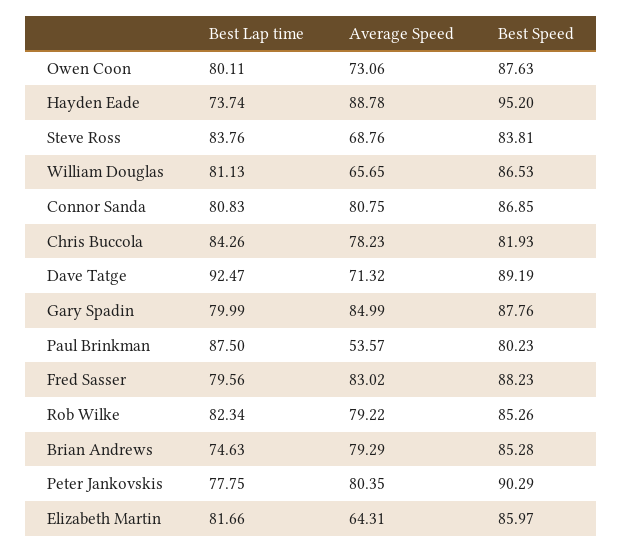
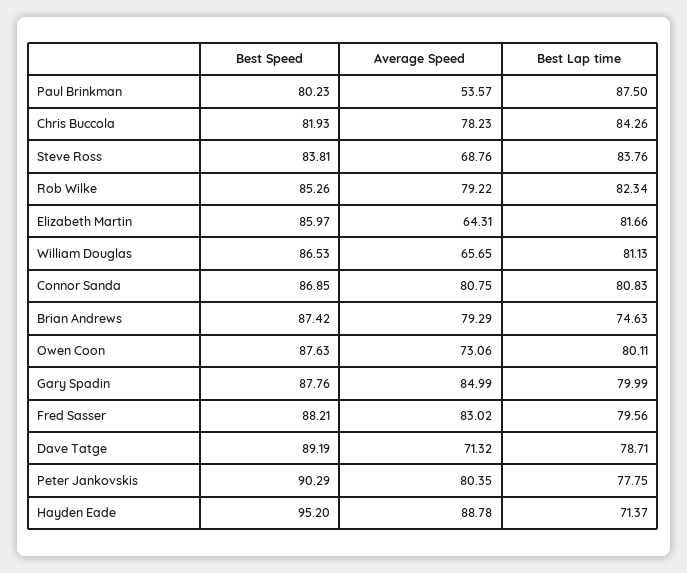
  {
    "Best Lap time": {
      "Owen Coon": 80.11,
-     "Hayden Eade": 73.74,
+     "Hayden Eade": 71.37,
      "Steve Ross": 83.76,
      "William Douglas": 81.13,
      "Connor Sanda": 80.83,
      "Chris Buccola": 84.26,
-     "Dave Tatge": 92.47,
+     "Dave Tatge": 78.71,
      "Gary Spadin": 79.99,
      "Paul Brinkman": 87.5,
      "Fred Sasser": 79.56,
      "Rob Wilke": 82.34,
      "Brian Andrews": 74.63,
      "Peter Jankovskis": 77.75,
      "Elizabeth Martin": 81.66
    },
    "Average Speed": {
      "Owen Coon": 73.06,
      "Hayden Eade": 88.78,
      "Steve Ross": 68.76,
      "William Douglas": 65.65,
      "Connor Sanda": 80.75,
      "Chris Buccola": 78.23,
      "Dave Tatge": 71.32,
      "Gary Spadin": 84.99,
      "Paul Brinkman": 53.57,
      "Fred Sasser": 83.02,
      "Rob Wilke": 79.22,
      "Brian Andrews": 79.29,
      "Peter Jankovskis": 80.35,
      "Elizabeth Martin": 64.31
    },
    "Best Speed": {
      "Owen Coon": 87.63,
      "Hayden Eade": 95.2,
      "Steve Ross": 83.81,
      "William Douglas": 86.53,
      "Connor Sanda": 86.85,
      "Chris Buccola": 81.93,
      "Dave Tatge": 89.19,
      "Gary Spadin": 87.76,
      "Paul Brinkman": 80.23,
-     "Fred Sasser": 88.23,
+     "Fred Sasser": 88.21,
      "Rob Wilke": 85.26,
-     "Brian Andrews": 85.28,
+     "Brian Andrews": 87.42,
      "Peter Jankovskis": 90.29,
      "Elizabeth Martin": 85.97
    }
  }

